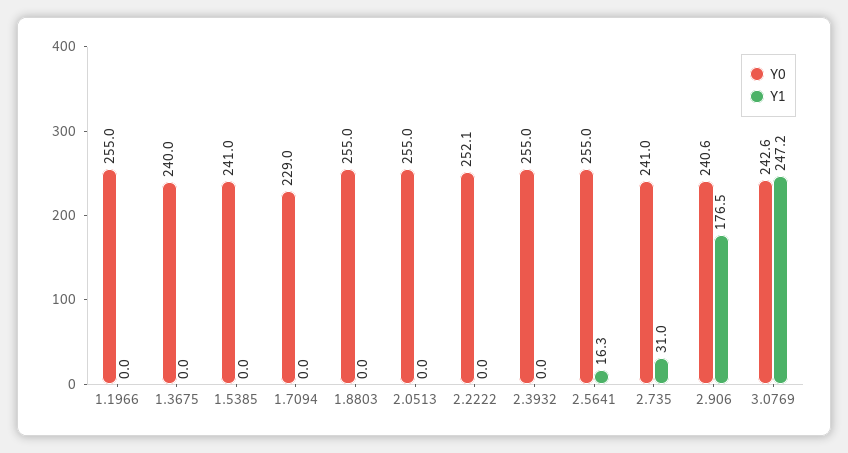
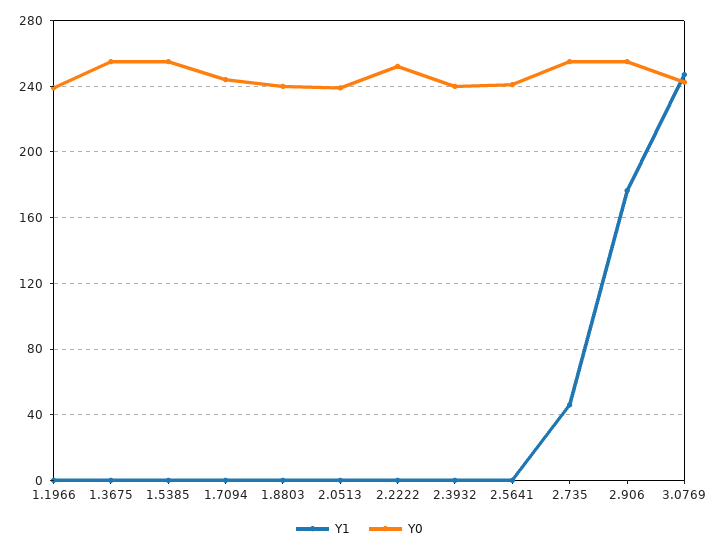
  {
    "Y0": {
-     "1.1966": 255,
+     "1.1966": 240,
-     "1.3675": 240,
+     "1.3675": 255,
-     "1.5385": 241,
+     "1.5385": 255,
-     "1.7094": 229,
+     "1.7094": 245,
-     "1.8803": 255,
+     "1.8803": 240,
-     "2.0513": 255,
+     "2.0513": 240,
      "2.2222": 252.1,
-     "2.3932": 255,
+     "2.3932": 240,
-     "2.5641": 255,
+     "2.5641": 240,
-     "2.735": 241,
+     "2.735": 255,
-     "2.906": 240.6,
+     "2.906": 255,
      "3.0769": 242.6
    },
    "Y1": {
      "1.1966": 0,
      "1.3675": 0,
      "1.5385": 0,
      "1.7094": 0,
      "1.8803": 0,
      "2.0513": 0,
      "2.2222": 0,
      "2.3932": 0,
-     "2.5641": 16.3,
+     "2.5641": 0,
-     "2.735": 31,
+     "2.735": 45,
      "2.906": 176.5,
      "3.0769": 247.2
    }
  }

